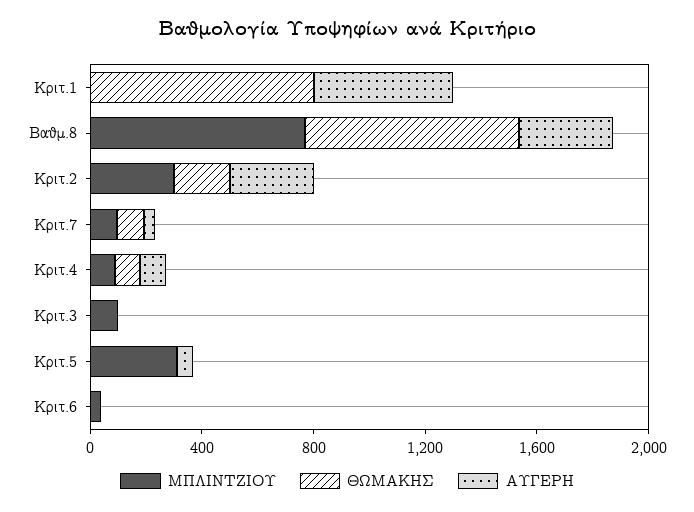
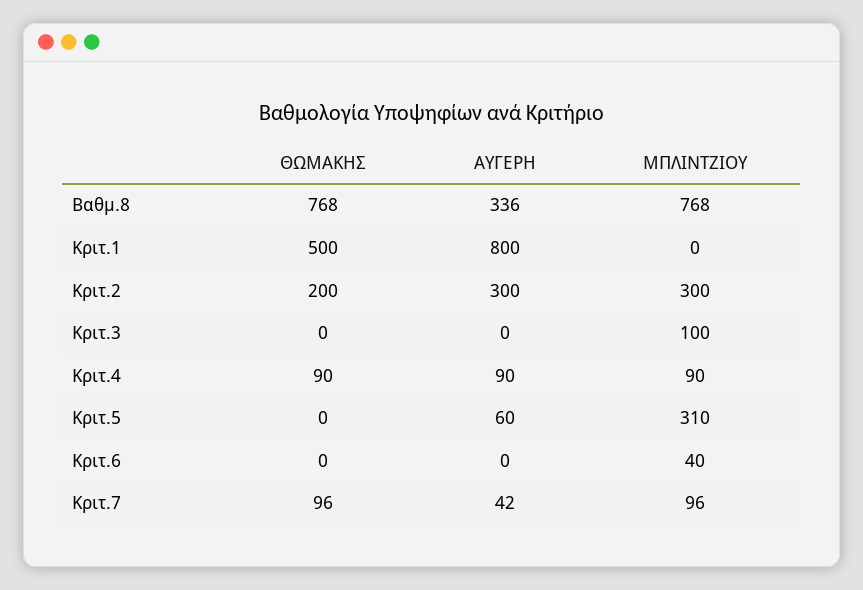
  {
    "ΜΠΛΙΝΤΖΙΟΥ": {
      "Κριτ.1": 0,
      "Βαθμ.8": 768,
      "Κριτ.2": 300,
      "Κριτ.7": 96,
      "Κριτ.4": 90,
      "Κριτ.3": 100,
      "Κριτ.5": 310,
      "Κριτ.6": 40
    },
    "ΘΩΜΑΚΗΣ": {
-     "Κριτ.1": 800,
+     "Κριτ.1": 500,
      "Βαθμ.8": 768,
      "Κριτ.2": 200,
      "Κριτ.7": 96,
      "Κριτ.4": 90,
      "Κριτ.3": 0,
      "Κριτ.5": 0,
      "Κριτ.6": 0
    },
    "ΑΥΓΕΡΗ": {
-     "Κριτ.1": 500,
+     "Κριτ.1": 800,
      "Βαθμ.8": 336,
      "Κριτ.2": 300,
      "Κριτ.7": 42,
      "Κριτ.4": 90,
      "Κριτ.3": 0,
      "Κριτ.5": 60,
      "Κριτ.6": 0
    }
  }

